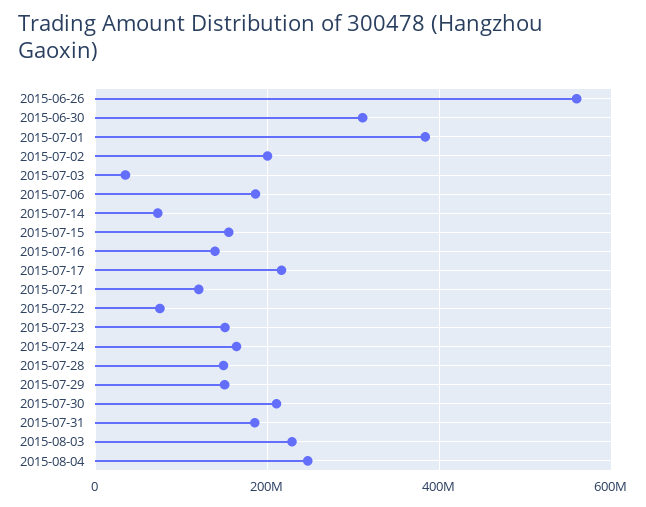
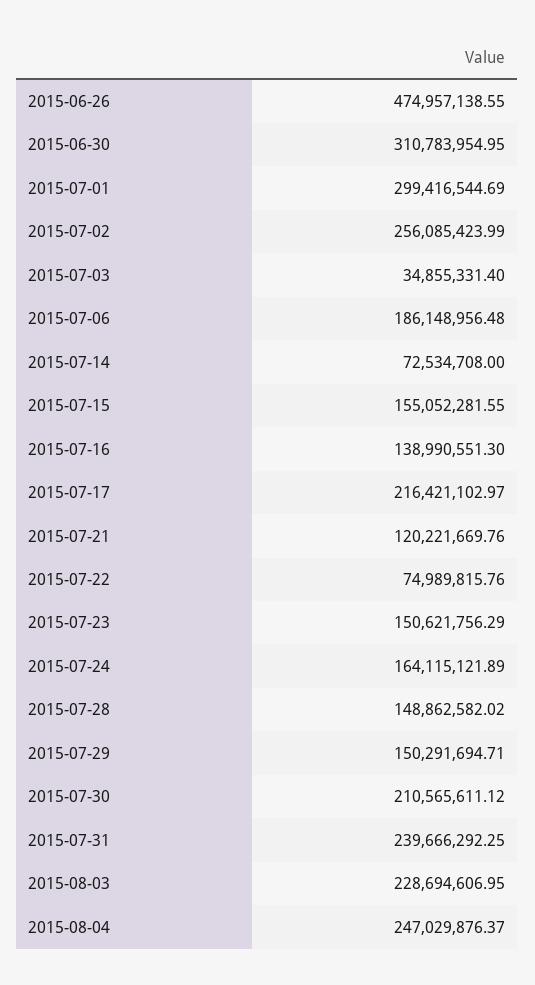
  {
-   "2015-06-26": 560000000,
+   "2015-06-26": 474957138.55,
    "2015-06-30": 310783954.95,
-   "2015-07-01": 380000000,
+   "2015-07-01": 299416544.69,
-   "2015-07-02": 200000000,
+   "2015-07-02": 256085423.99,
    "2015-07-03": 34855331.4,
    "2015-07-06": 186148956.48,
    "2015-07-14": 72534708,
    "2015-07-15": 155052281.55,
    "2015-07-16": 138990551.3,
    "2015-07-17": 216421102.97,
    "2015-07-21": 120221669.76,
    "2015-07-22": 74989815.76,
    "2015-07-23": 150621756.29,
    "2015-07-24": 164115121.89,
    "2015-07-28": 148862582.02,
    "2015-07-29": 150291694.71,
    "2015-07-30": 210565611.12,
-   "2015-07-31": 180000000,
+   "2015-07-31": 239666292.25,
    "2015-08-03": 228694606.95,
    "2015-08-04": 247029876.37
  }

